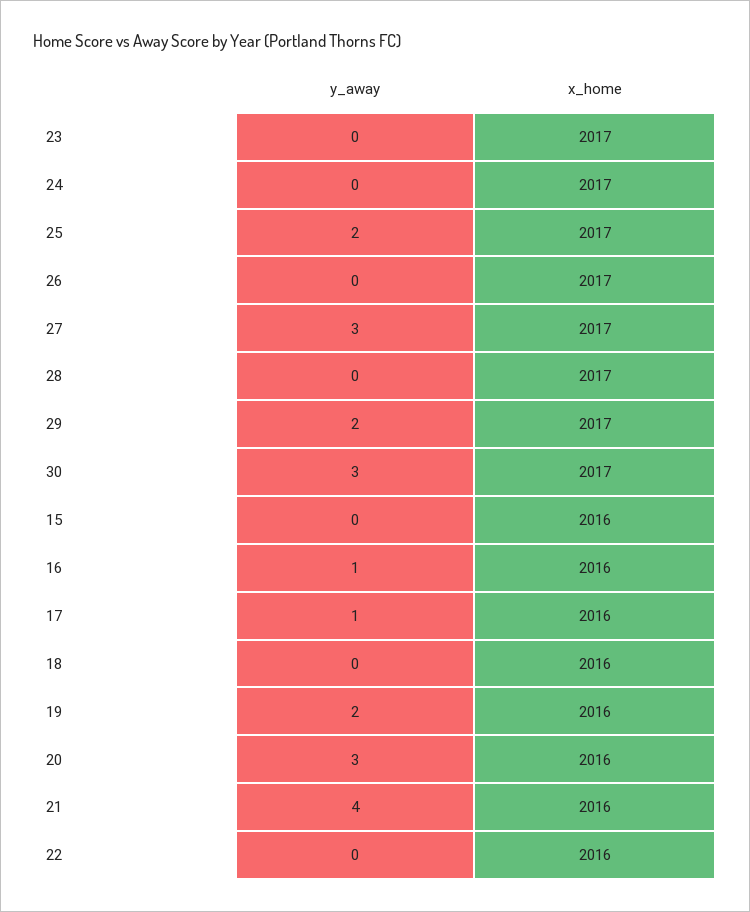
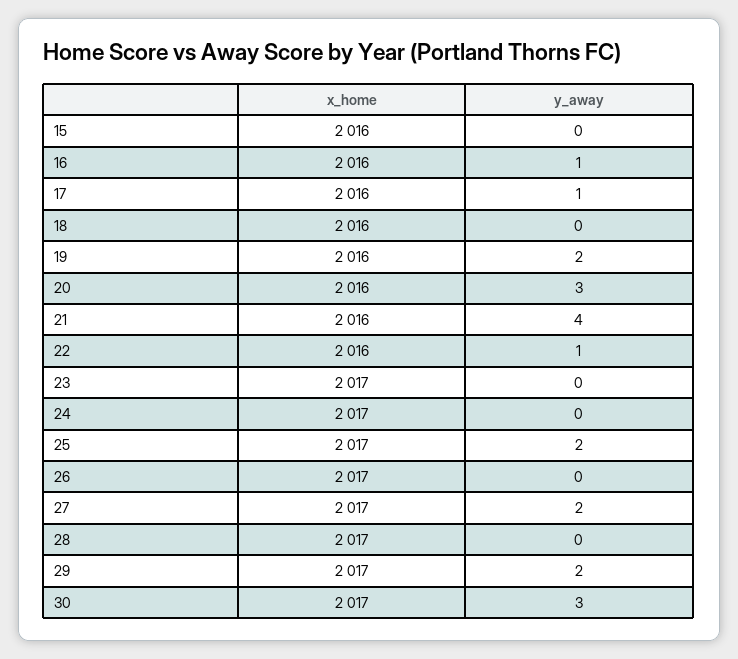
  {
    "y_away": {
      "23": 0,
      "24": 0,
      "25": 2,
      "26": 0,
-     "27": 3,
+     "27": 2,
      "28": 0,
      "29": 2,
      "30": 3,
      "15": 0,
      "16": 1,
      "17": 1,
      "18": 0,
      "19": 2,
      "20": 3,
      "21": 4,
-     "22": 0
+     "22": 1
    },
    "x_home": {
      "23": 2017,
      "24": 2017,
      "25": 2017,
      "26": 2017,
      "27": 2017,
      "28": 2017,
      "29": 2017,
      "30": 2017,
      "15": 2016,
      "16": 2016,
      "17": 2016,
      "18": 2016,
      "19": 2016,
      "20": 2016,
      "21": 2016,
      "22": 2016
    }
  }

